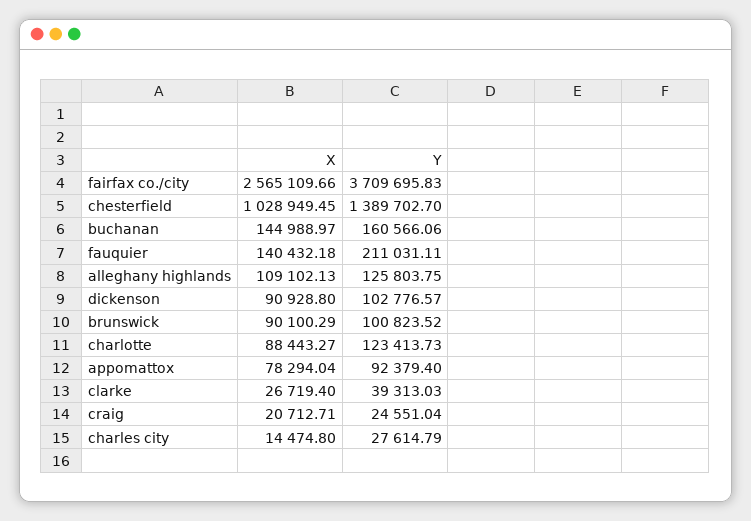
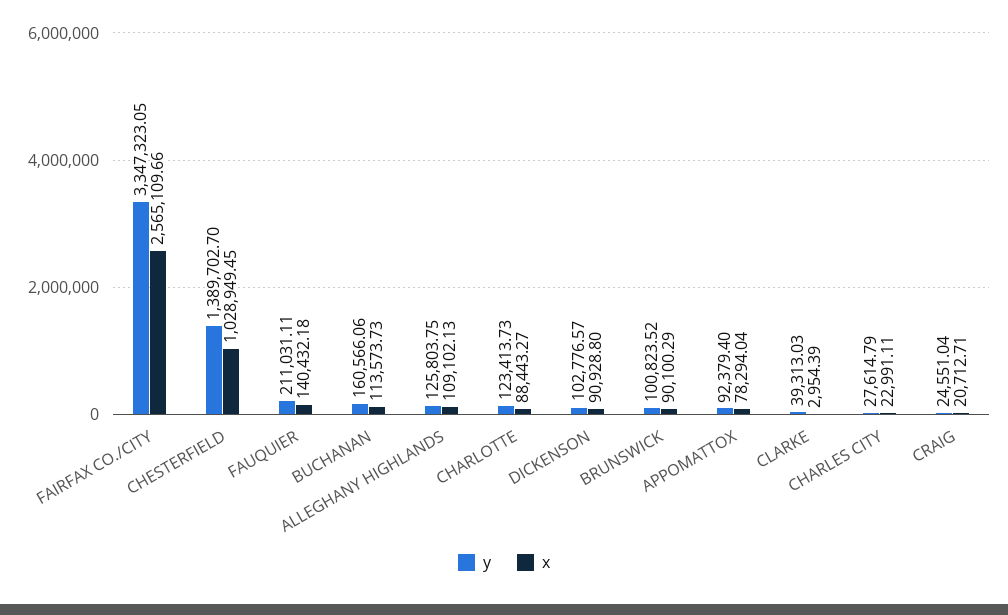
  {
    "X": {
      "fairfax co./city": 2565109.66,
      "chesterfield": 1028949.45,
-     "buchanan": 144988.97,
+     "buchanan": 113573.73,
      "fauquier": 140432.18,
      "alleghany highlands": 109102.13,
      "dickenson": 90928.8,
      "brunswick": 90100.29,
      "charlotte": 88443.27,
      "appomattox": 78294.04,
-     "clarke": 26719.4,
+     "clarke": 2954.39,
      "craig": 20712.71,
-     "charles city": 14474.8
+     "charles city": 22991.11
    },
    "Y": {
-     "fairfax co./city": 3709695.83,
+     "fairfax co./city": 3347323.05,
      "chesterfield": 1389702.7,
      "buchanan": 160566.06,
      "fauquier": 211031.11,
      "alleghany highlands": 125803.75,
      "dickenson": 102776.57,
      "brunswick": 100823.52,
      "charlotte": 123413.73,
      "appomattox": 92379.4,
      "clarke": 39313.03,
      "craig": 24551.04,
      "charles city": 27614.79
    }
  }

